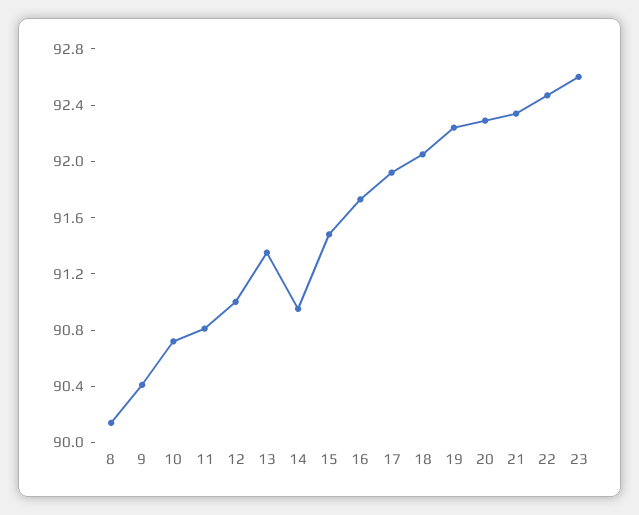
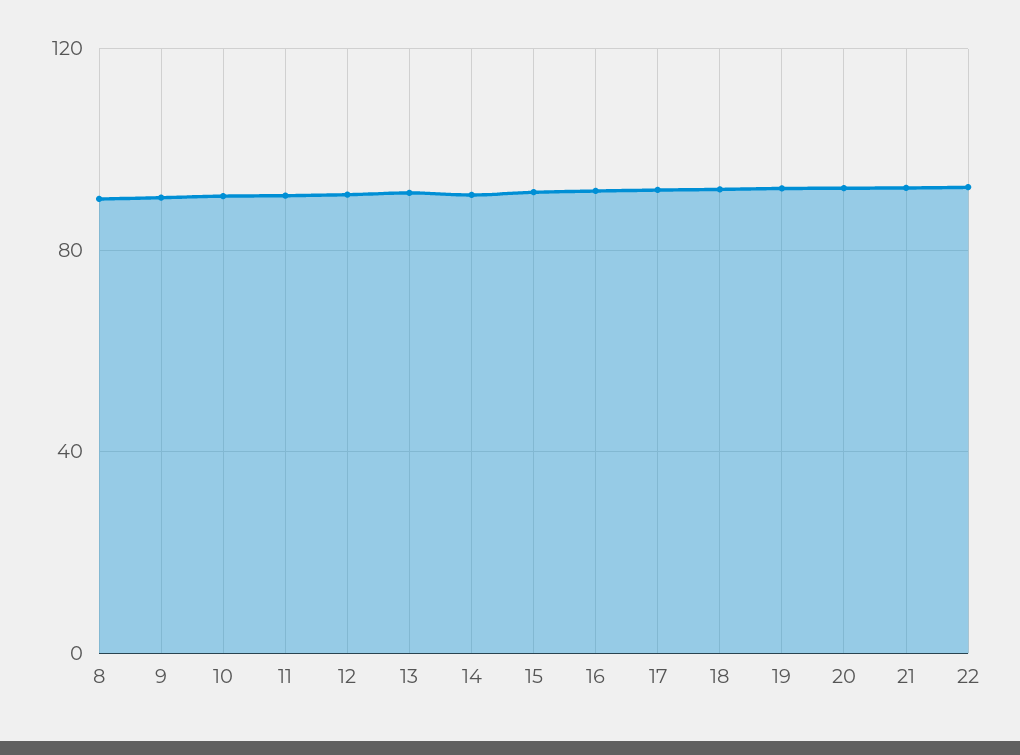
  {
    "8": 90.1,
    "9": 90.4,
    "10": 90.7,
    "11": 90.8,
    "12": 91,
    "13": 91.4,
    "14": 91,
    "15": 91.5,
    "16": 91.7,
    "17": 91.9,
    "18": 92.1,
    "19": 92.2,
    "20": 92.3,
    "21": 92.3,
-   "22": 92.5,
+   "22": 92.5
-   "23": 92.6
  }

